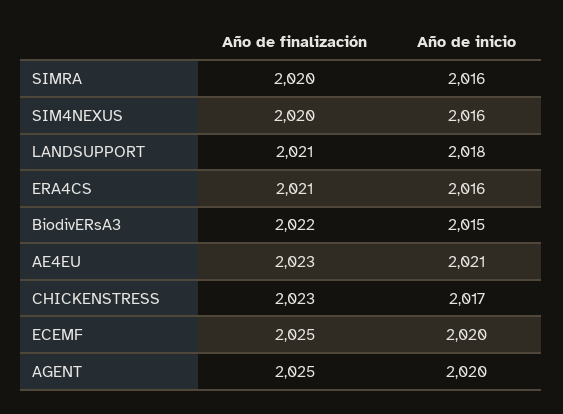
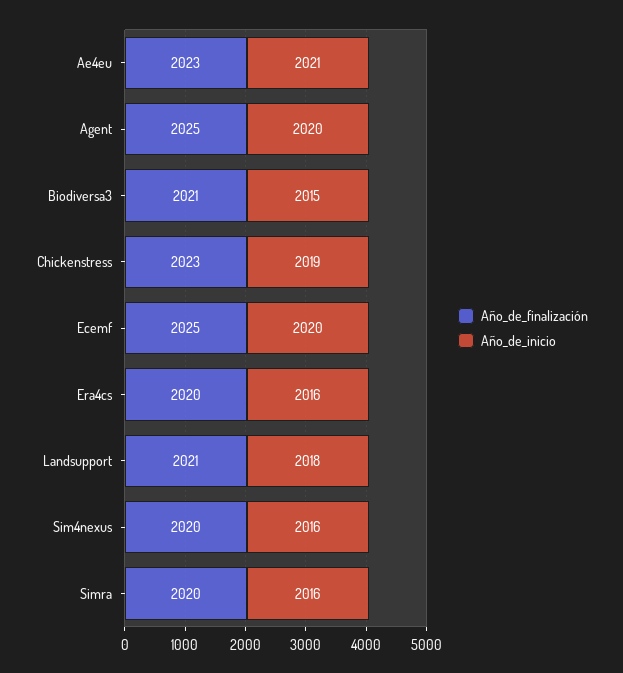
  {
    "Año de finalización": {
      "SIMRA": 2020,
      "SIM4NEXUS": 2020,
      "LANDSUPPORT": 2021,
-     "ERA4CS": 2021,
+     "ERA4CS": 2020,
-     "BiodivERsA3": 2022,
+     "BiodivERsA3": 2021,
      "AE4EU": 2023,
      "CHICKENSTRESS": 2023,
      "ECEMF": 2025,
      "AGENT": 2025
    },
    "Año de inicio": {
      "SIMRA": 2016,
      "SIM4NEXUS": 2016,
      "LANDSUPPORT": 2018,
      "ERA4CS": 2016,
      "BiodivERsA3": 2015,
      "AE4EU": 2021,
-     "CHICKENSTRESS": 2017,
+     "CHICKENSTRESS": 2019,
      "ECEMF": 2020,
      "AGENT": 2020
    }
  }

